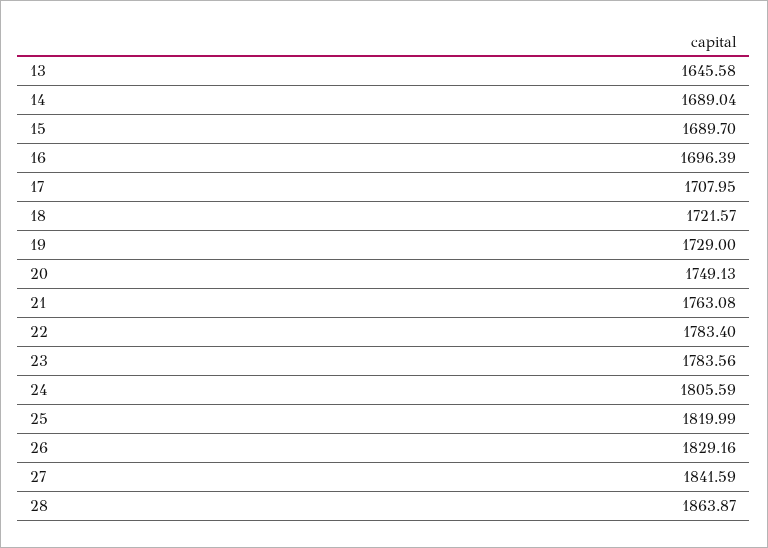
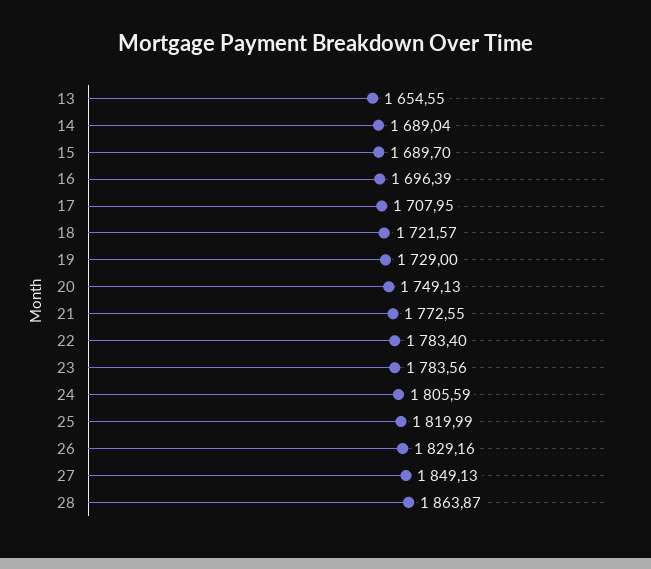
  {
-   "13": 1645.58,
+   "13": 1654.55,
    "14": 1689.04,
    "15": 1689.7,
    "16": 1696.39,
    "17": 1707.95,
    "18": 1721.57,
    "19": 1729,
    "20": 1749.13,
-   "21": 1763.08,
+   "21": 1772.55,
    "22": 1783.4,
    "23": 1783.56,
    "24": 1805.59,
    "25": 1819.99,
    "26": 1829.16,
-   "27": 1841.59,
+   "27": 1849.13,
    "28": 1863.87
  }

